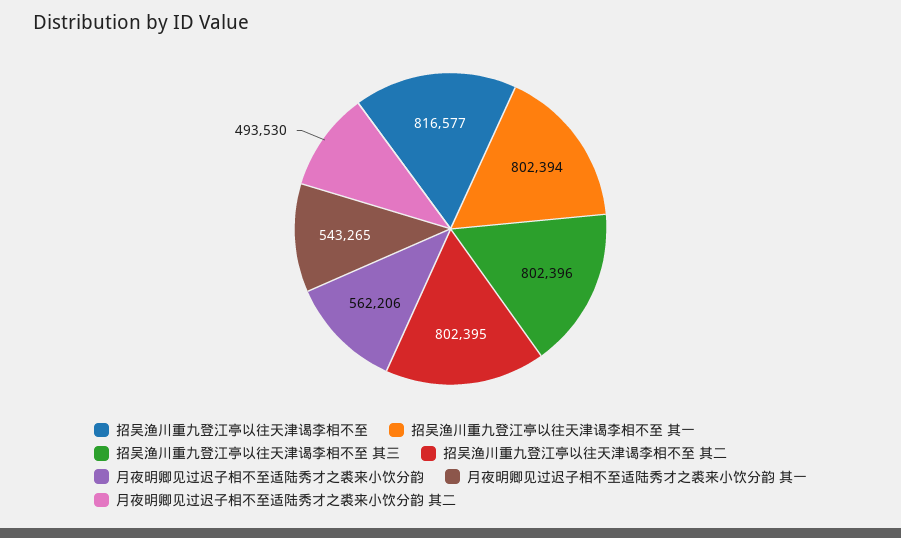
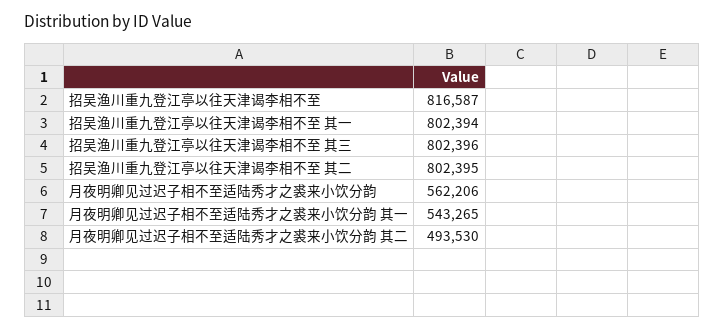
  {
-   "招吴渔川重九登江亭以往天津谒李相不至": 816577,
+   "招吴渔川重九登江亭以往天津谒李相不至": 816587,
    "招吴渔川重九登江亭以往天津谒李相不至 其一": 802394,
    "招吴渔川重九登江亭以往天津谒李相不至 其三": 802396,
    "招吴渔川重九登江亭以往天津谒李相不至 其二": 802395,
    "月夜明卿见过迟子相不至适陆秀才之裘来小饮分韵": 562206,
    "月夜明卿见过迟子相不至适陆秀才之裘来小饮分韵 其一": 543265,
    "月夜明卿见过迟子相不至适陆秀才之裘来小饮分韵 其二": 493530
  }

